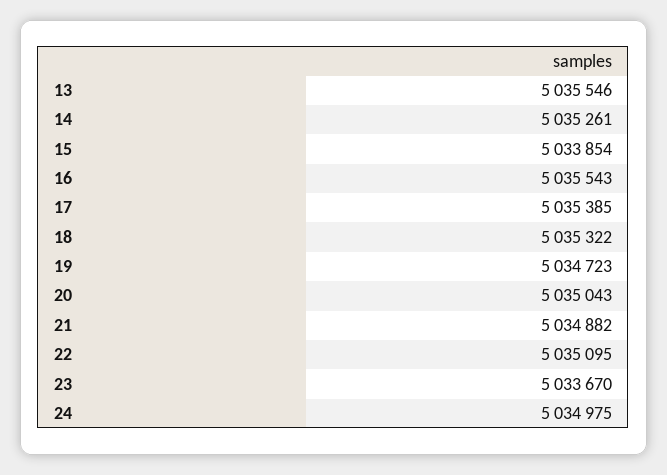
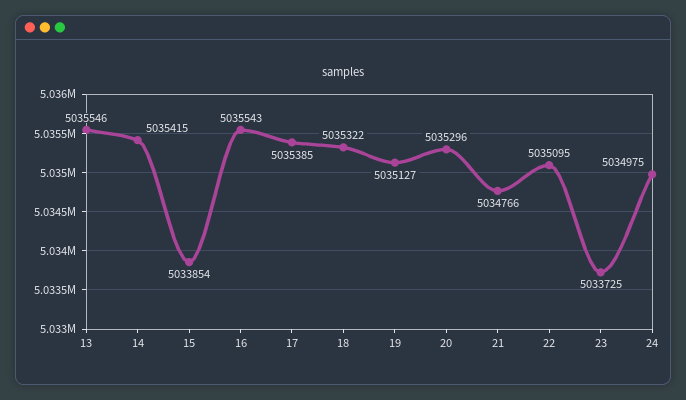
  {
    "13": 5035546,
-   "14": 5035261,
+   "14": 5035415,
    "15": 5033854,
    "16": 5035543,
    "17": 5035385,
    "18": 5035322,
-   "19": 5034723,
+   "19": 5035127,
-   "20": 5035043,
+   "20": 5035296,
-   "21": 5034882,
+   "21": 5034766,
    "22": 5035095,
-   "23": 5033670,
+   "23": 5033725,
    "24": 5034975
  }

